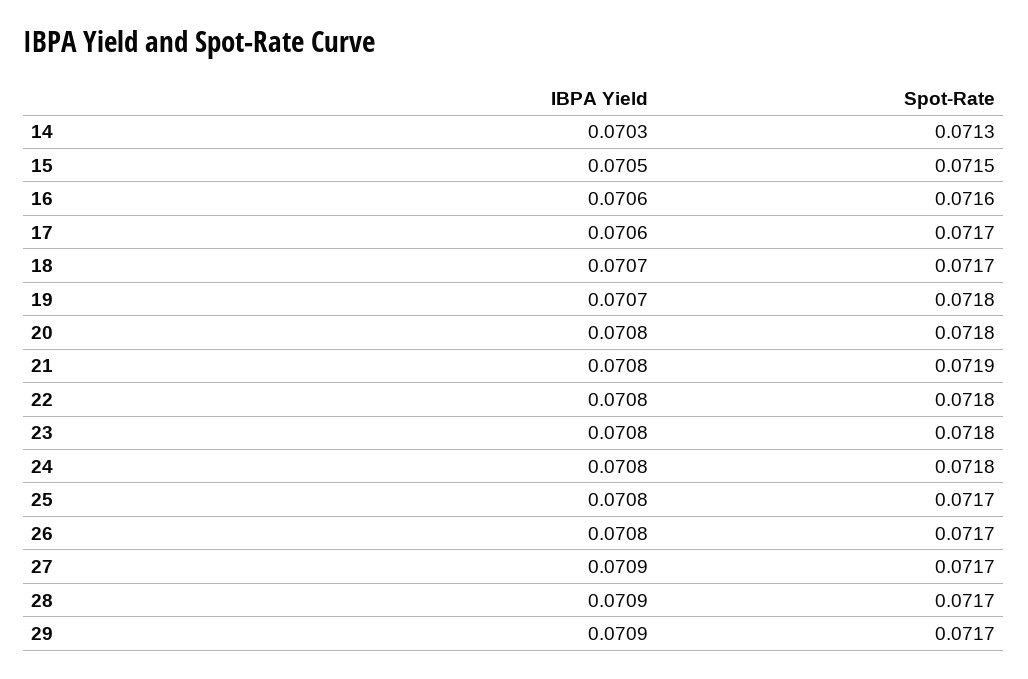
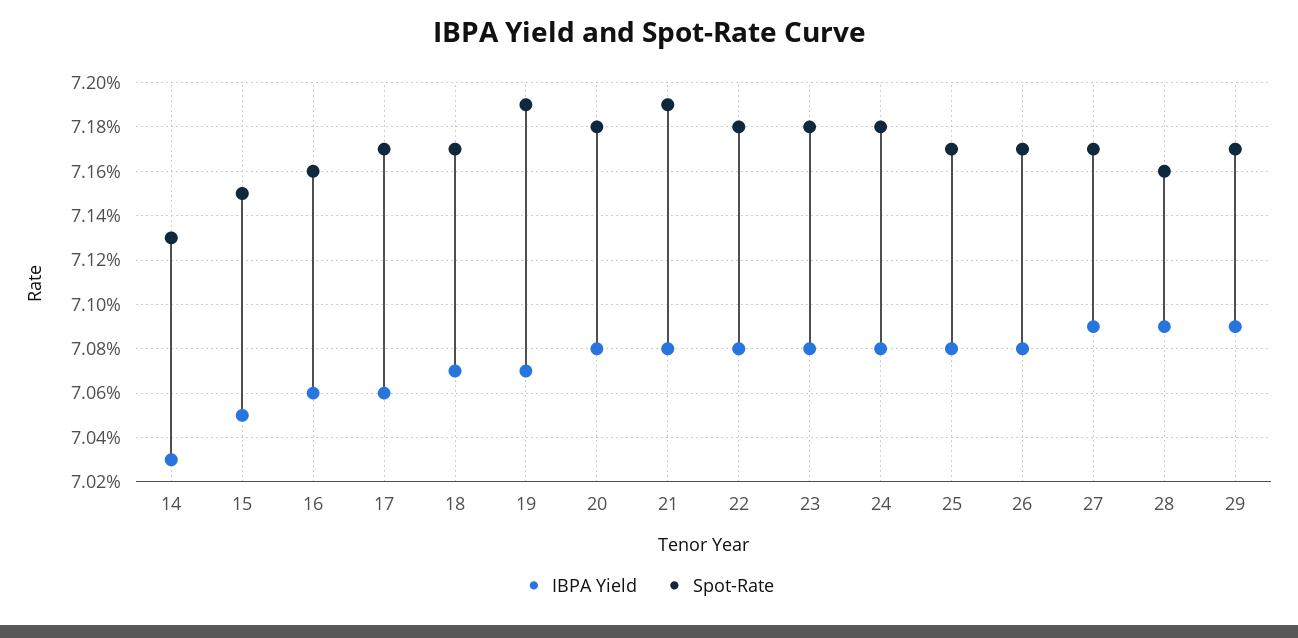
  {
    "IBPA Yield": {
      "14": 0.0703,
      "15": 0.0705,
      "16": 0.0706,
      "17": 0.0706,
      "18": 0.0707,
      "19": 0.0707,
      "20": 0.0708,
      "21": 0.0708,
      "22": 0.0708,
      "23": 0.0708,
      "24": 0.0708,
      "25": 0.0708,
      "26": 0.0708,
      "27": 0.0709,
      "28": 0.0709,
      "29": 0.0709
    },
    "Spot-Rate": {
      "14": 0.0713,
      "15": 0.0715,
      "16": 0.0716,
      "17": 0.0717,
      "18": 0.0717,
-     "19": 0.0718,
+     "19": 0.0719,
      "20": 0.0718,
      "21": 0.0719,
      "22": 0.0718,
      "23": 0.0718,
      "24": 0.0718,
      "25": 0.0717,
      "26": 0.0717,
      "27": 0.0717,
-     "28": 0.0717,
+     "28": 0.0716,
      "29": 0.0717
    }
  }

